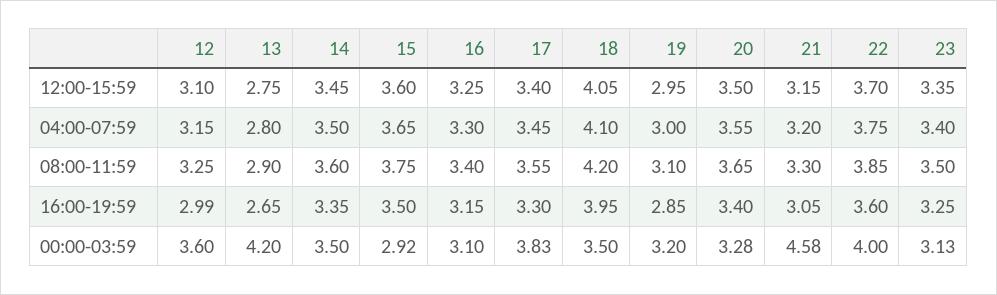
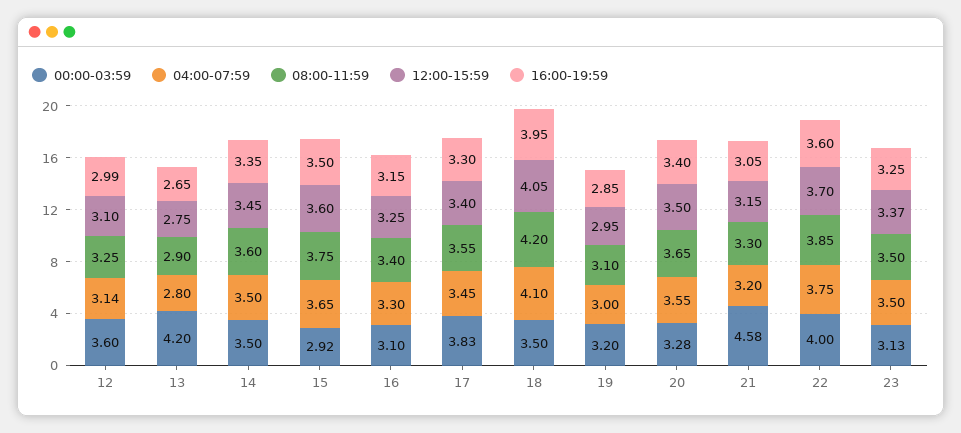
  {
    "12:00-15:59": {
      "12": 3.1,
      "13": 2.75,
      "14": 3.45,
      "15": 3.6,
      "16": 3.25,
      "17": 3.4,
      "18": 4.05,
      "19": 2.95,
      "20": 3.5,
      "21": 3.15,
      "22": 3.7,
-     "23": 3.35
+     "23": 3.37
    },
    "04:00-07:59": {
-     "12": 3.15,
+     "12": 3.14,
      "13": 2.8,
      "14": 3.5,
      "15": 3.65,
      "16": 3.3,
      "17": 3.45,
      "18": 4.1,
      "19": 3,
      "20": 3.55,
      "21": 3.2,
      "22": 3.75,
-     "23": 3.4
+     "23": 3.5
    },
    "08:00-11:59": {
      "12": 3.25,
      "13": 2.9,
      "14": 3.6,
      "15": 3.75,
      "16": 3.4,
      "17": 3.55,
      "18": 4.2,
      "19": 3.1,
      "20": 3.65,
      "21": 3.3,
      "22": 3.85,
      "23": 3.5
    },
    "16:00-19:59": {
      "12": 2.99,
      "13": 2.65,
      "14": 3.35,
      "15": 3.5,
      "16": 3.15,
      "17": 3.3,
      "18": 3.95,
      "19": 2.85,
      "20": 3.4,
      "21": 3.05,
      "22": 3.6,
      "23": 3.25
    },
    "00:00-03:59": {
      "12": 3.6,
      "13": 4.2,
      "14": 3.5,
      "15": 2.92,
      "16": 3.1,
      "17": 3.83,
      "18": 3.5,
      "19": 3.2,
      "20": 3.28,
      "21": 4.58,
      "22": 4,
      "23": 3.13
    }
  }

